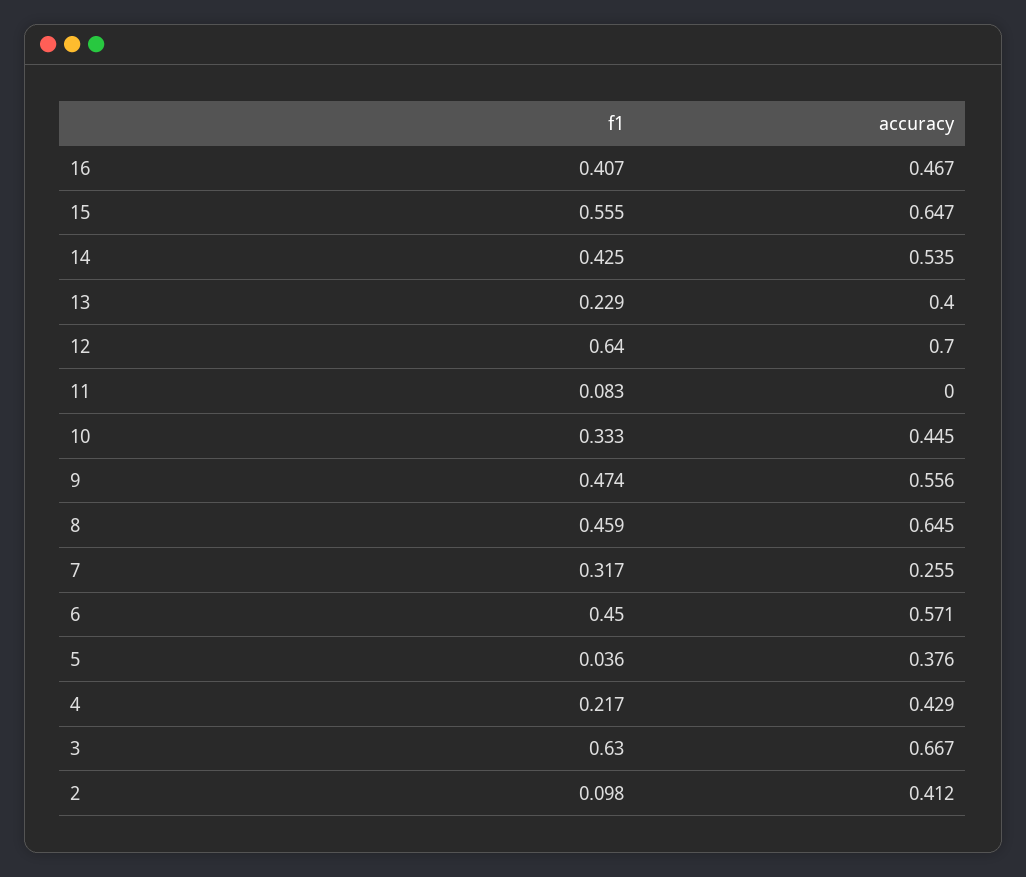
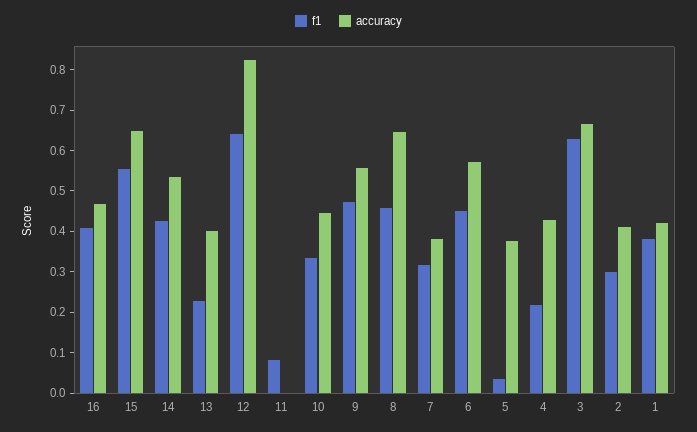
  {
    "f1": {
      "16": 0.407,
      "15": 0.555,
      "14": 0.425,
      "13": 0.229,
      "12": 0.64,
      "11": 0.083,
      "10": 0.333,
      "9": 0.474,
      "8": 0.459,
      "7": 0.317,
      "6": 0.45,
      "5": 0.036,
      "4": 0.217,
      "3": 0.63,
-     "2": 0.098
+     "2": 0.3,
+     "1": 0.38
    },
    "accuracy": {
      "16": 0.467,
      "15": 0.647,
      "14": 0.535,
      "13": 0.4,
-     "12": 0.7,
+     "12": 0.82,
      "11": 0,
      "10": 0.445,
      "9": 0.556,
      "8": 0.645,
-     "7": 0.255,
+     "7": 0.38,
      "6": 0.571,
      "5": 0.376,
      "4": 0.429,
      "3": 0.667,
-     "2": 0.412
+     "2": 0.412,
+     "1": 0.42
    }
  }

